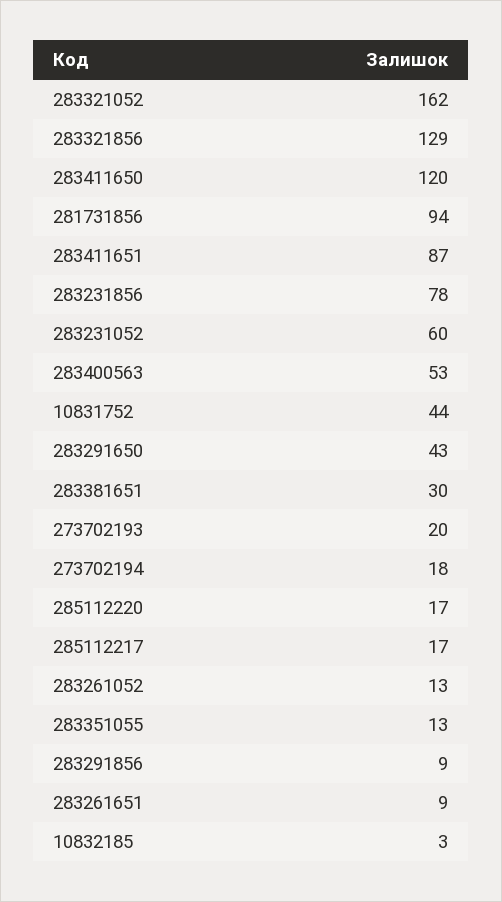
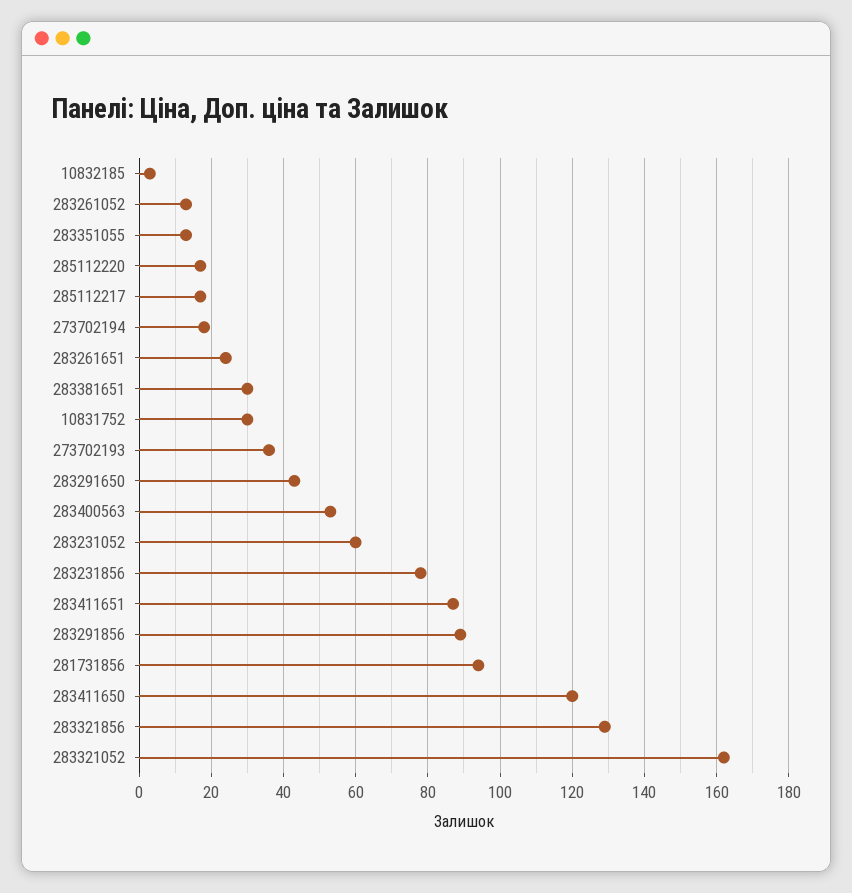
  {
    "283321052": 162,
    "283321856": 129,
    "283411650": 120,
    "281731856": 94,
    "283411651": 87,
    "283231856": 78,
    "283231052": 60,
    "283400563": 53,
-   "10831752": 44,
+   "10831752": 30,
    "283291650": 43,
    "283381651": 30,
-   "273702193": 20,
+   "273702193": 35,
    "273702194": 18,
    "285112220": 17,
    "285112217": 17,
    "283261052": 13,
    "283351055": 13,
-   "283291856": 9,
+   "283291856": 90,
-   "283261651": 9,
+   "283261651": 25,
    "10832185": 3
  }

